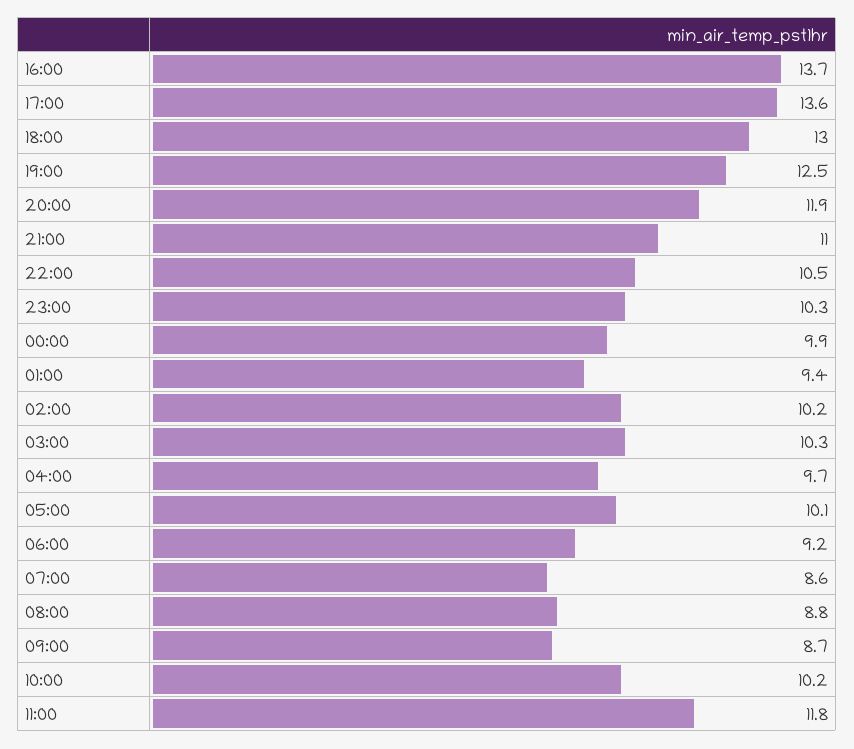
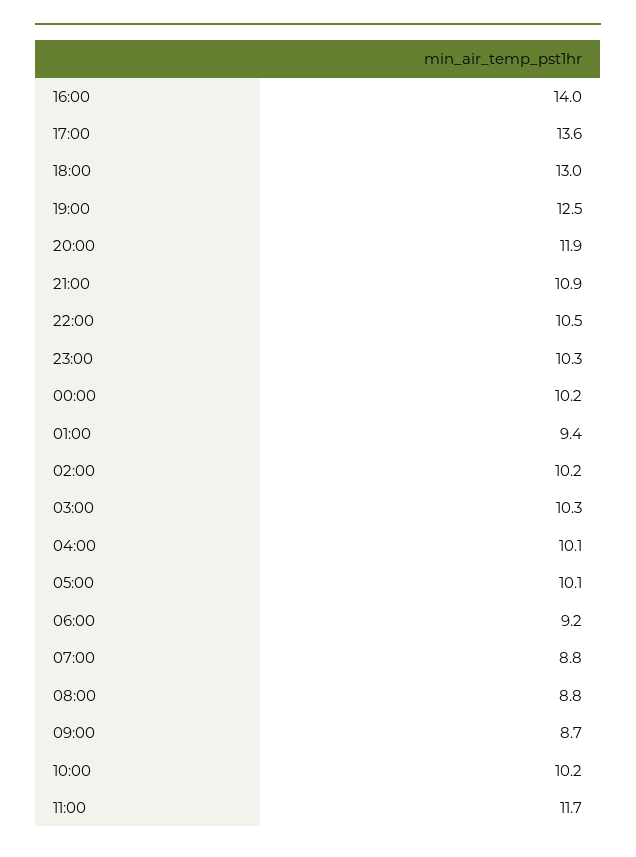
  {
-   "16:00": 13.7,
+   "16:00": 14,
    "17:00": 13.6,
    "18:00": 13,
    "19:00": 12.5,
    "20:00": 11.9,
-   "21:00": 11,
+   "21:00": 10.9,
    "22:00": 10.5,
    "23:00": 10.3,
-   "00:00": 9.9,
+   "00:00": 10.2,
    "01:00": 9.4,
    "02:00": 10.2,
    "03:00": 10.3,
-   "04:00": 9.7,
+   "04:00": 10.1,
    "05:00": 10.1,
    "06:00": 9.2,
-   "07:00": 8.6,
+   "07:00": 8.8,
    "08:00": 8.8,
    "09:00": 8.7,
    "10:00": 10.2,
-   "11:00": 11.8
+   "11:00": 11.7
  }

